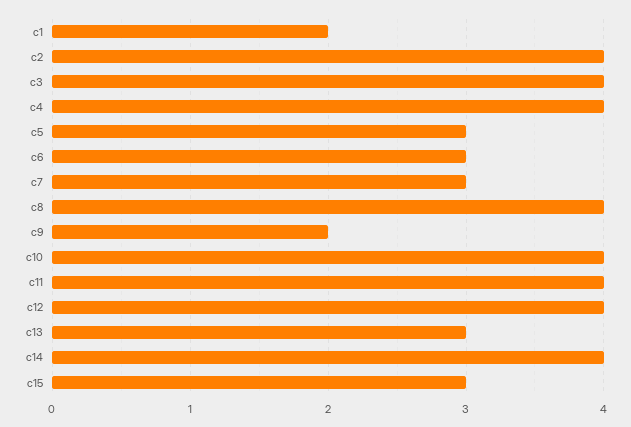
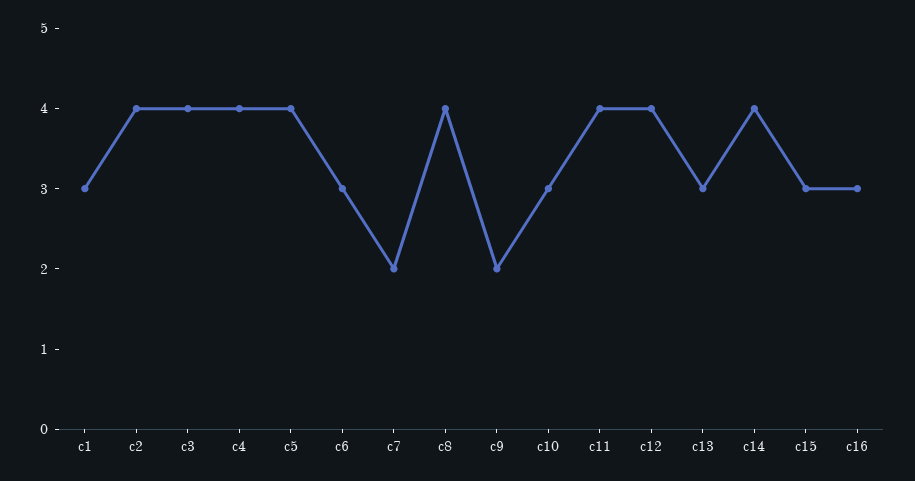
  {
-   "c1": 2,
+   "c1": 3,
    "c2": 4,
    "c3": 4,
    "c4": 4,
-   "c5": 3,
+   "c5": 4,
    "c6": 3,
-   "c7": 3,
+   "c7": 2,
    "c8": 4,
    "c9": 2,
-   "c10": 4,
+   "c10": 3,
    "c11": 4,
    "c12": 4,
    "c13": 3,
    "c14": 4,
-   "c15": 3
+   "c15": 3,
+   "c16": 3
  }

